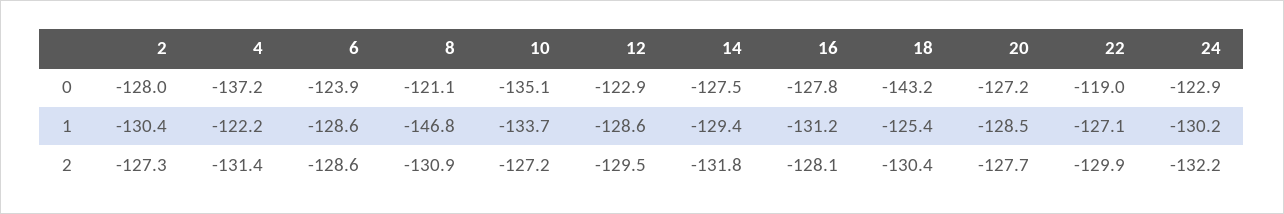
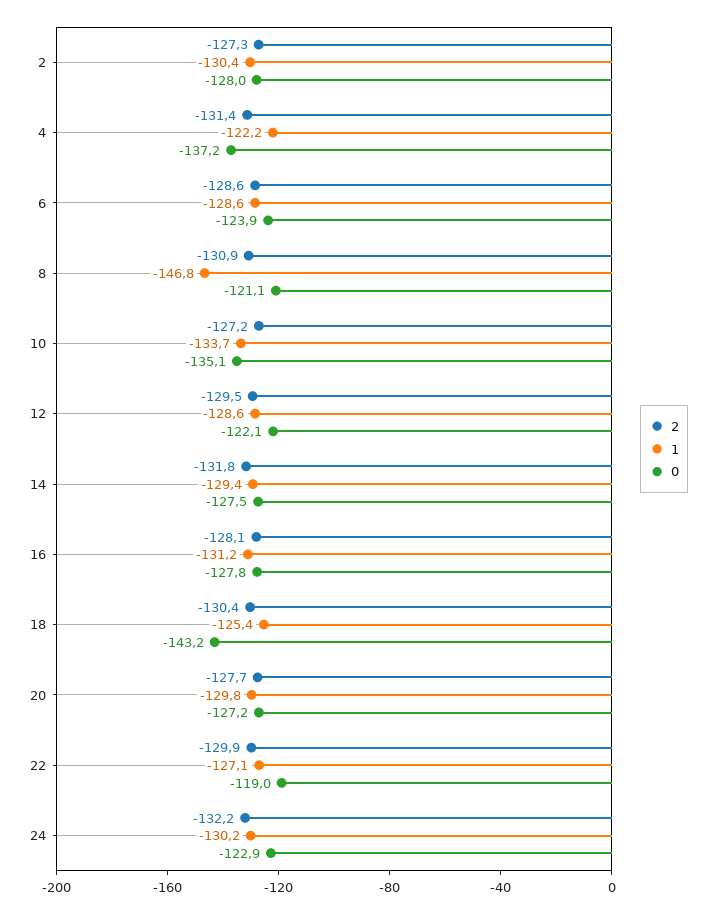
  {
    "0": {
      "2": -128,
      "4": -137.2,
      "6": -123.9,
      "8": -121.1,
      "10": -135.1,
-     "12": -122.9,
+     "12": -122.1,
      "14": -127.5,
      "16": -127.8,
      "18": -143.2,
      "20": -127.2,
      "22": -119,
      "24": -122.9
    },
    "1": {
      "2": -130.4,
      "4": -122.2,
      "6": -128.6,
      "8": -146.8,
      "10": -133.7,
      "12": -128.6,
      "14": -129.4,
      "16": -131.2,
      "18": -125.4,
-     "20": -128.5,
+     "20": -129.8,
      "22": -127.1,
      "24": -130.2
    },
    "2": {
      "2": -127.3,
      "4": -131.4,
      "6": -128.6,
      "8": -130.9,
      "10": -127.2,
      "12": -129.5,
      "14": -131.8,
      "16": -128.1,
      "18": -130.4,
      "20": -127.7,
      "22": -129.9,
      "24": -132.2
    }
  }

